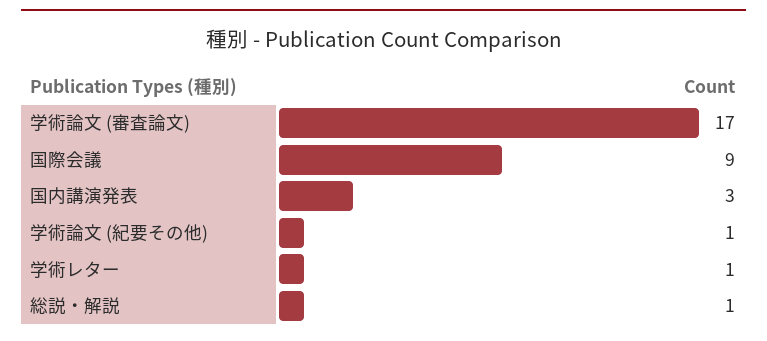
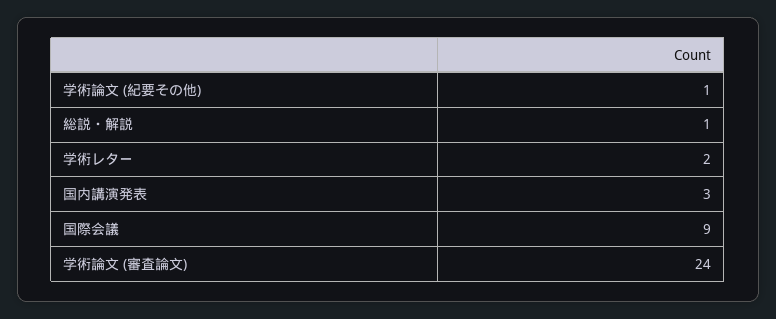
  {
-   "学術論文 (審査論文)": 17,
+   "学術論文 (審査論文)": 24,
    "国際会議": 9,
    "国内講演発表": 3,
    "学術論文 (紀要その他)": 1,
-   "学術レター": 1,
+   "学術レター": 2,
    "総説・解説": 1
  }

